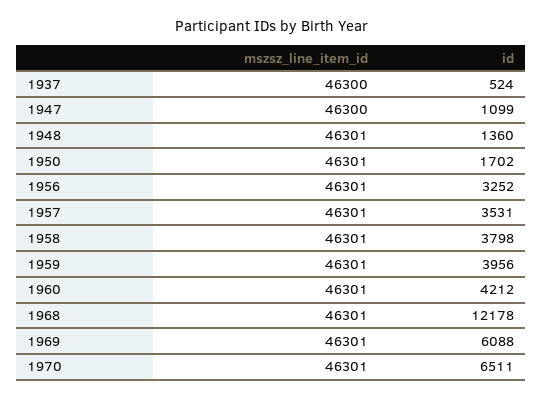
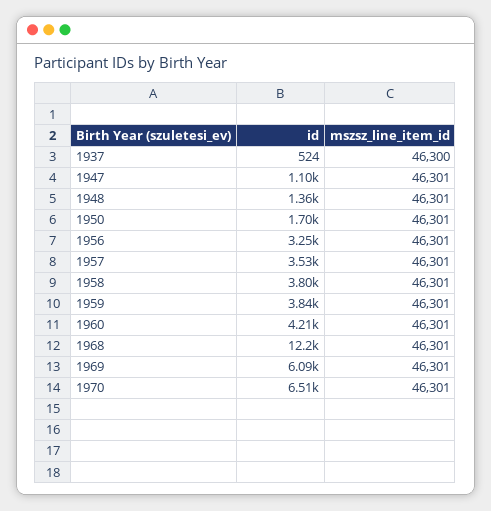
  {
    "mszsz_line_item_id": {
      "1937": 46300,
-     "1947": 46300,
+     "1947": 46301,
      "1948": 46301,
      "1950": 46301,
      "1956": 46301,
      "1957": 46301,
      "1958": 46301,
      "1959": 46301,
      "1960": 46301,
      "1968": 46301,
      "1969": 46301,
      "1970": 46301
    },
    "id": {
      "1937": 524,
      "1947": 1099,
      "1948": 1360,
      "1950": 1702,
      "1956": 3252,
      "1957": 3531,
      "1958": 3798,
-     "1959": 3956,
+     "1959": 3840,
      "1960": 4212,
      "1968": 12178,
      "1969": 6088,
      "1970": 6511
    }
  }

